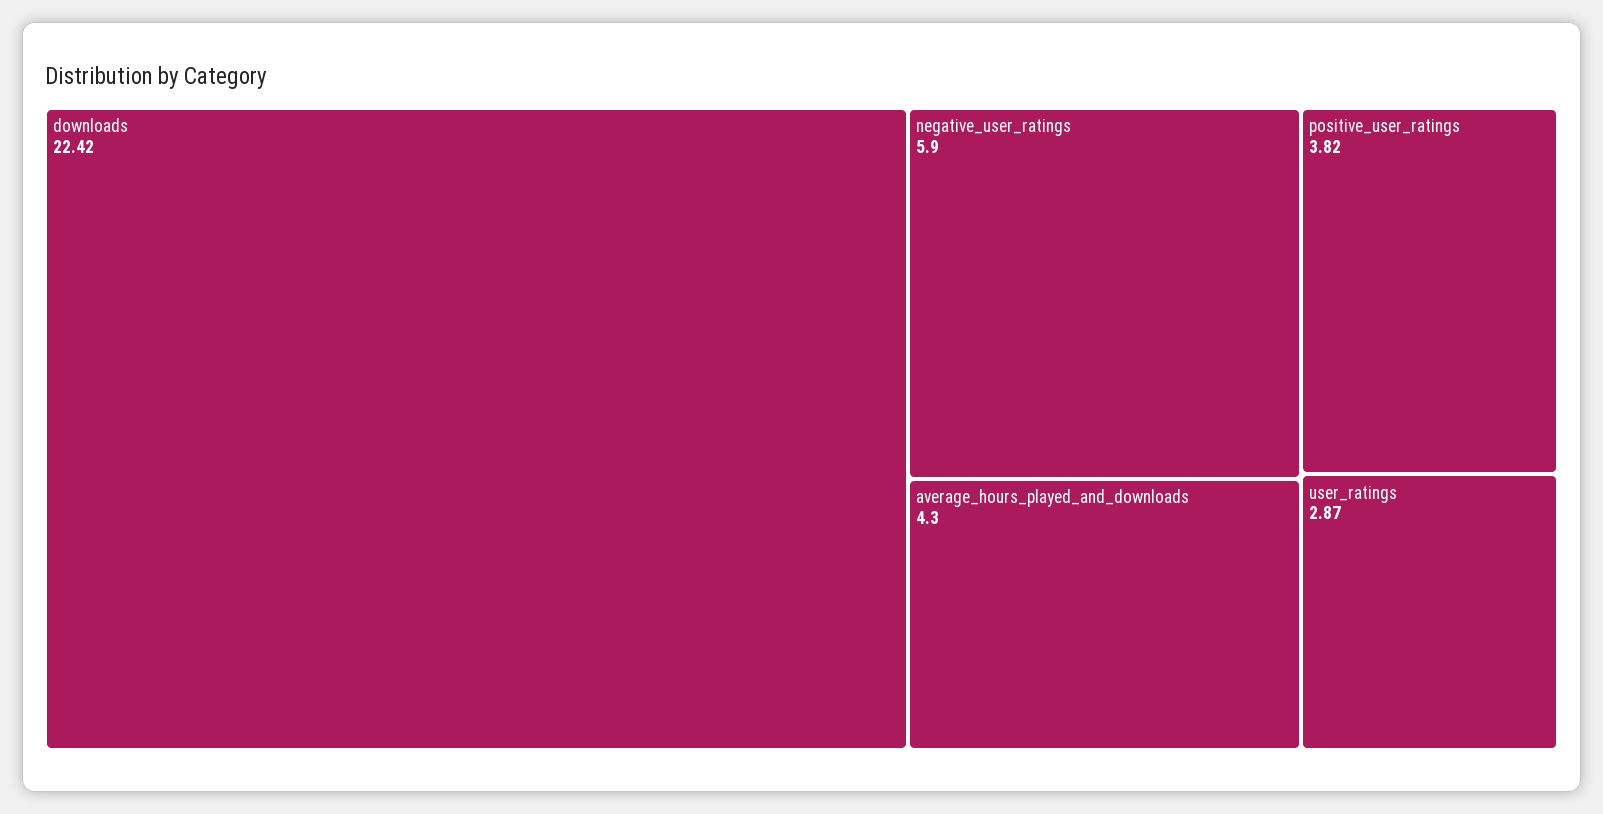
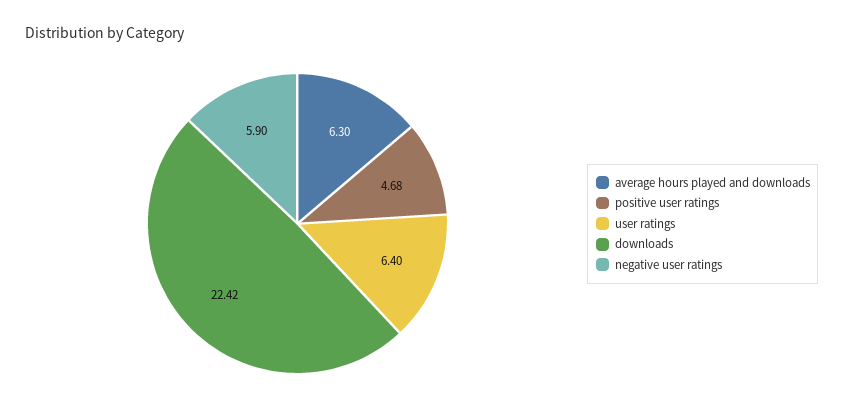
  {
    "downloads": 22.42,
    "negative_user_ratings": 5.9,
-   "average_hours_played_and_downloads": 4.3,
+   "average_hours_played_and_downloads": 6.3,
-   "positive_user_ratings": 3.82,
+   "positive_user_ratings": 4.68,
-   "user_ratings": 2.87
+   "user_ratings": 6.4
  }

